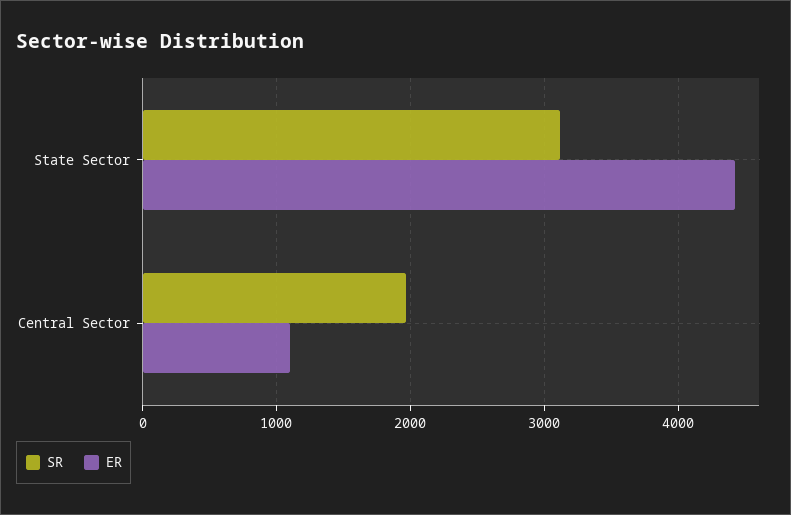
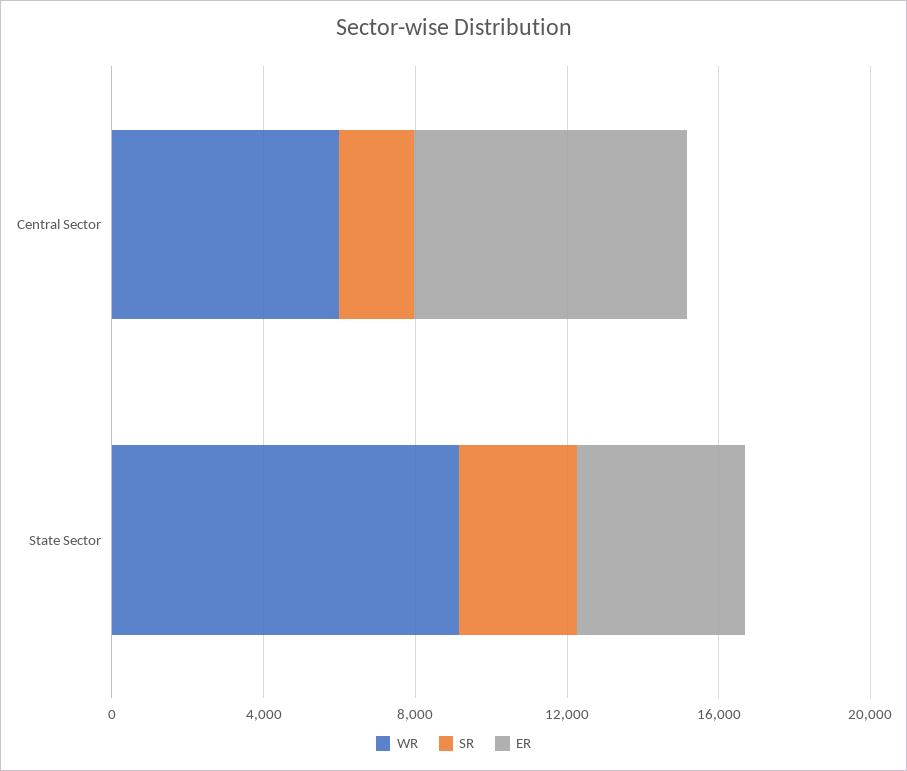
  {
    "SR": {
      "State Sector": 3100,
      "Central Sector": 2000
    },
    "ER": {
      "State Sector": 4400,
-     "Central Sector": 1100
+     "Central Sector": 7000
-   }
+   },
+   "WR": {
+     "Central Sector": 6000,
+     "State Sector": 9000
+   }
  }

